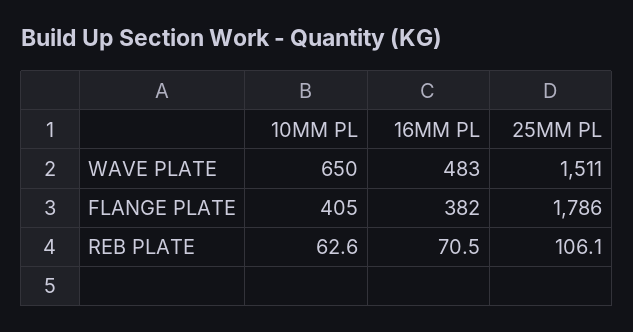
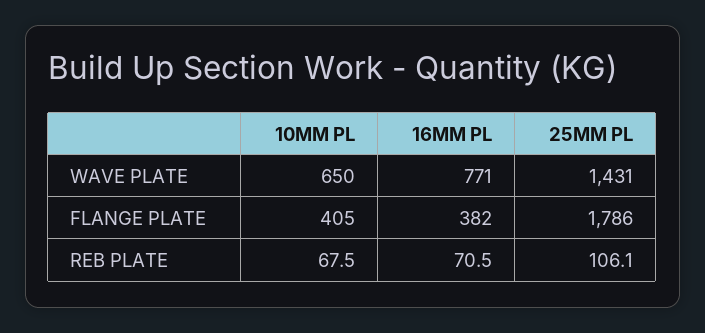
  {
    "10MM PL": {
      "WAVE PLATE": 650,
      "FLANGE PLATE": 405,
-     "REB PLATE": 62.6
+     "REB PLATE": 67.5
    },
    "16MM PL": {
-     "WAVE PLATE": 483,
+     "WAVE PLATE": 771,
      "FLANGE PLATE": 382,
      "REB PLATE": 70.5
    },
    "25MM PL": {
-     "WAVE PLATE": 1511,
+     "WAVE PLATE": 1431,
      "FLANGE PLATE": 1786,
      "REB PLATE": 106.1
    }
  }

